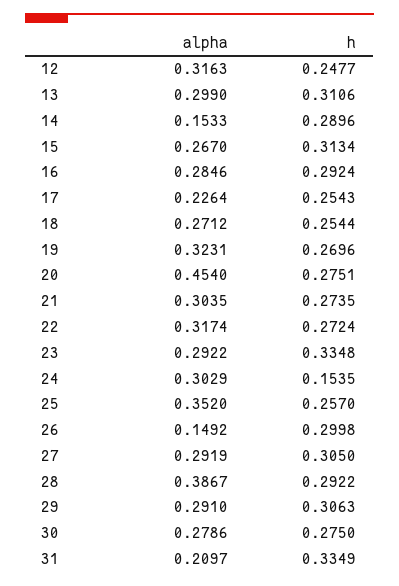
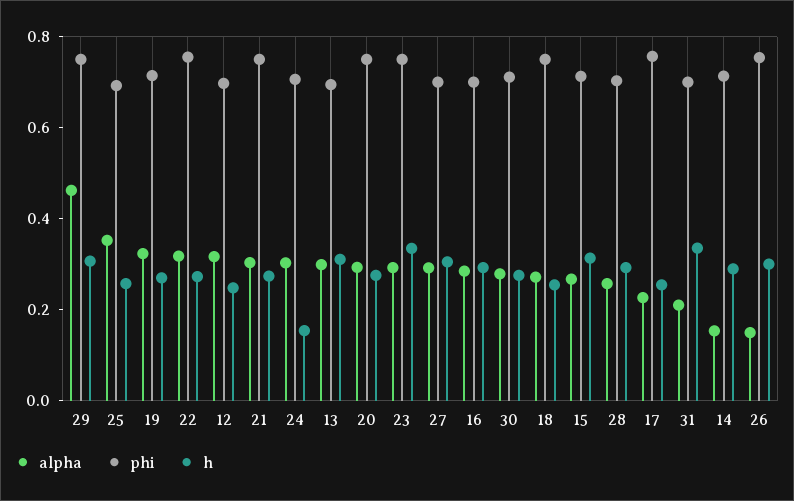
  {
    "alpha": {
      "12": 0.3163,
      "13": 0.299,
      "14": 0.1533,
      "15": 0.267,
      "16": 0.2846,
      "17": 0.2264,
      "18": 0.2712,
      "19": 0.3231,
-     "20": 0.454,
+     "20": 0.3,
      "21": 0.3035,
      "22": 0.3174,
      "23": 0.2922,
      "24": 0.3029,
      "25": 0.352,
      "26": 0.1492,
      "27": 0.2919,
-     "28": 0.3867,
+     "28": 0.25,
-     "29": 0.291,
+     "29": 0.45,
      "30": 0.2786,
      "31": 0.2097
    },
    "h": {
      "12": 0.2477,
      "13": 0.3106,
      "14": 0.2896,
      "15": 0.3134,
      "16": 0.2924,
      "17": 0.2543,
      "18": 0.2544,
      "19": 0.2696,
      "20": 0.2751,
      "21": 0.2735,
      "22": 0.2724,
      "23": 0.3348,
      "24": 0.1535,
      "25": 0.257,
      "26": 0.2998,
      "27": 0.305,
      "28": 0.2922,
      "29": 0.3063,
      "30": 0.275,
      "31": 0.3349
-   }
+   },
+   "phi": {
+     "29": 0.75,
+     "25": 0.7,
+     "19": 0.7,
+     "22": 0.75,
+     "12": 0.7,
+     "21": 0.75,
+     "24": 0.7,
+     "13": 0.7,
+     "20": 0.75,
+     "23": 0.75,
+     "27": 0.7,
+     "16": 0.7,
+     "30": 0.7,
+     "18": 0.75,
+     "15": 0.7,
+     "28": 0.7,
+     "17": 0.75,
+     "31": 0.7,
+     "14": 0.7,
+     "26": 0.75
+   }
  }

